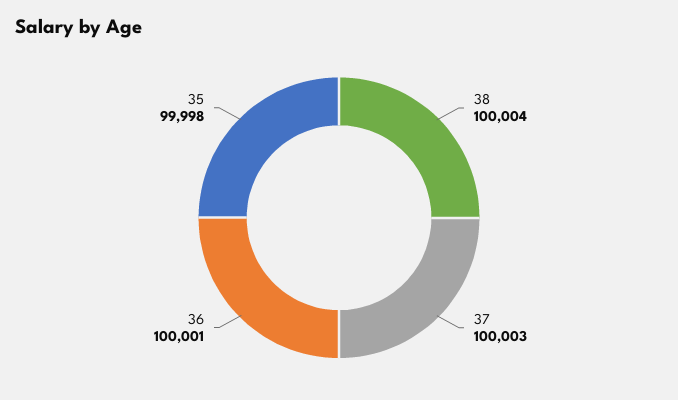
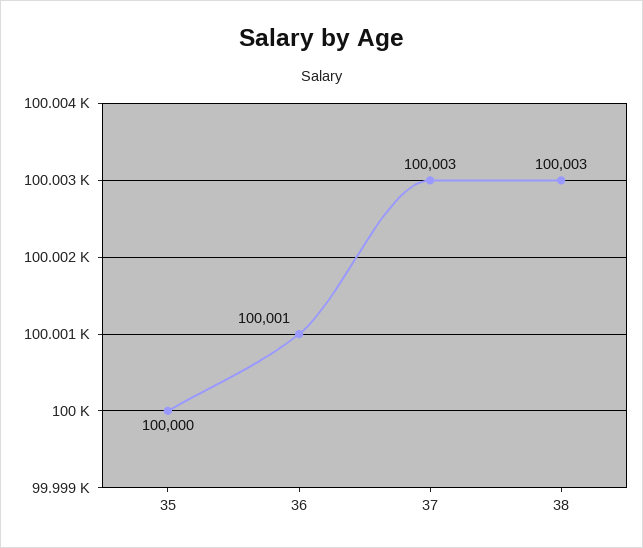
  {
-   "38": 100004,
+   "38": 100003,
    "37": 100003,
    "36": 100001,
-   "35": 99998
+   "35": 100000
  }

